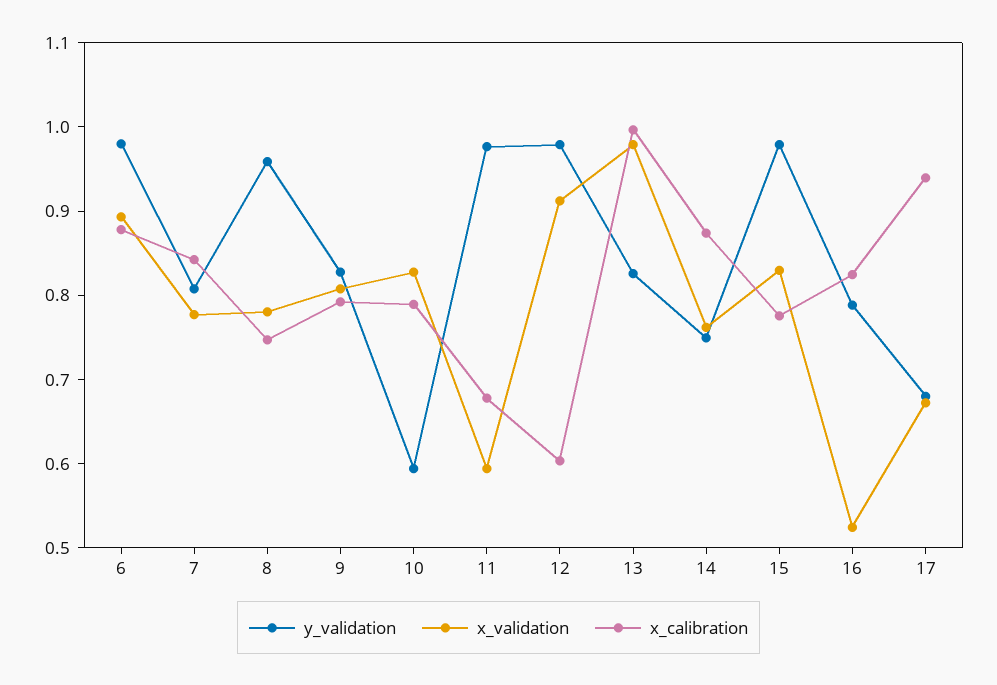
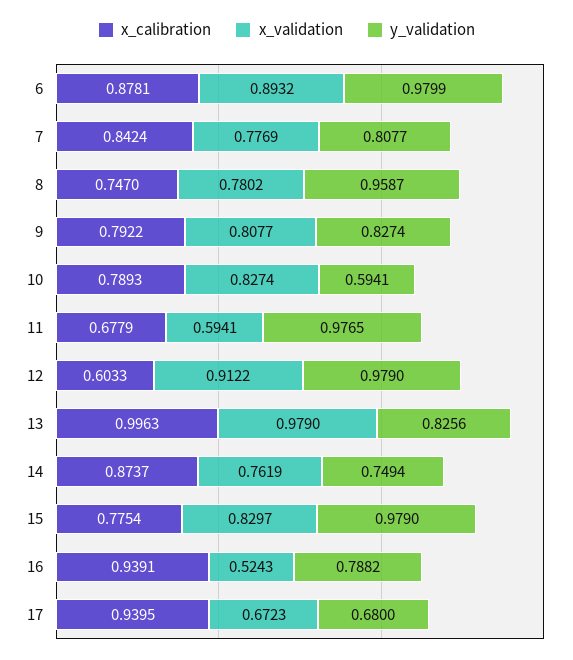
  {
    "y_validation": {
      "6": 0.9799,
      "7": 0.8077,
      "8": 0.9587,
      "9": 0.8274,
      "10": 0.5941,
      "11": 0.9765,
      "12": 0.979,
      "13": 0.8256,
      "14": 0.7494,
      "15": 0.979,
      "16": 0.7882,
      "17": 0.68
    },
    "x_validation": {
      "6": 0.8932,
      "7": 0.7769,
      "8": 0.7802,
      "9": 0.8077,
      "10": 0.8274,
      "11": 0.5941,
      "12": 0.9122,
      "13": 0.979,
      "14": 0.7619,
      "15": 0.8297,
      "16": 0.5243,
      "17": 0.6723
    },
    "x_calibration": {
      "6": 0.8781,
      "7": 0.8424,
      "8": 0.747,
      "9": 0.7922,
      "10": 0.7893,
      "11": 0.6779,
      "12": 0.6033,
      "13": 0.9963,
      "14": 0.8737,
      "15": 0.7754,
-     "16": 0.82,
+     "16": 0.9391,
      "17": 0.9395
    }
  }

